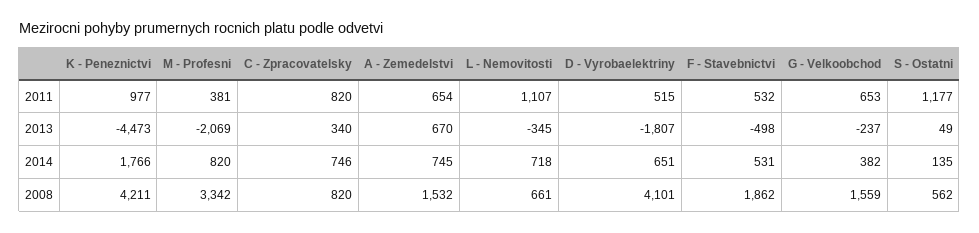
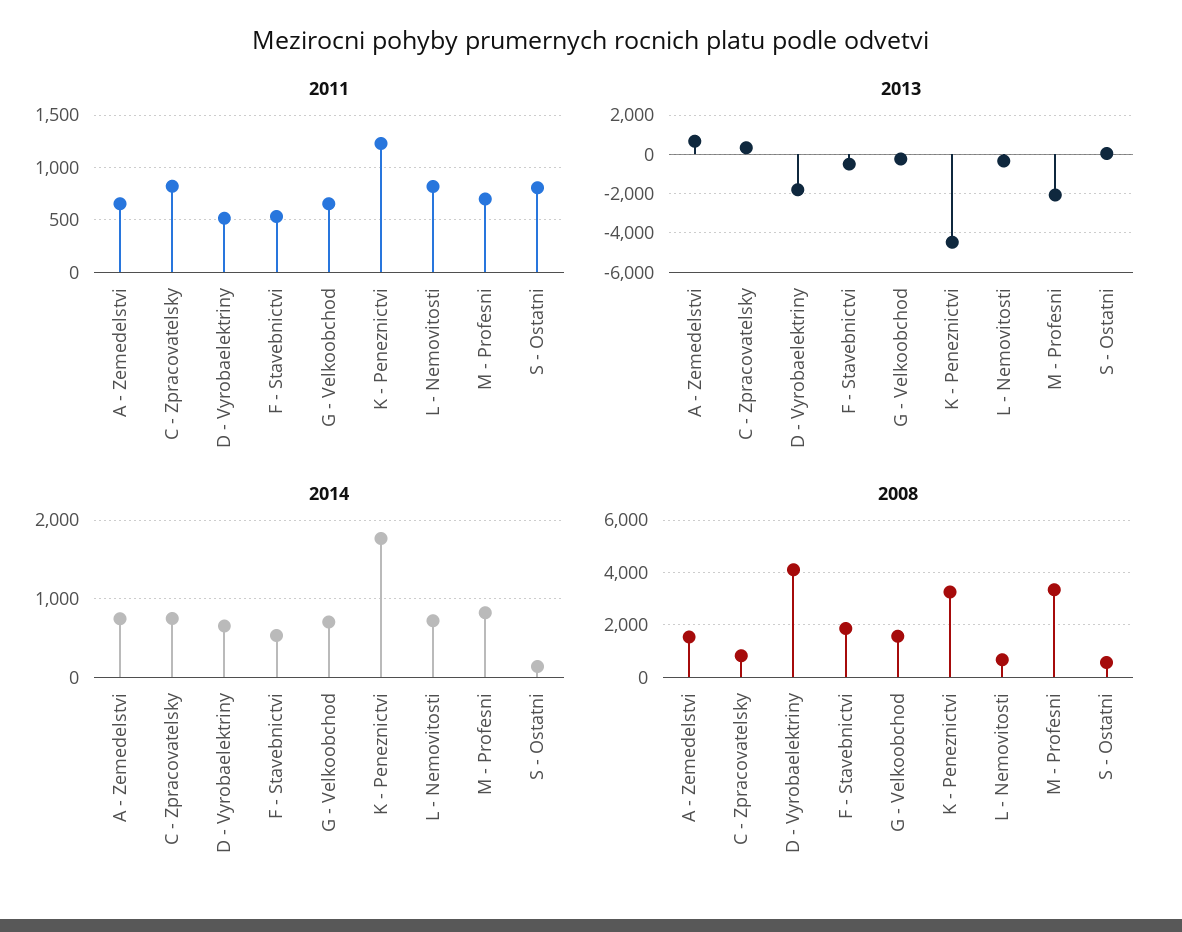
  {
    "2011": {
-     "K - Peneznictvi": 977,
+     "K - Peneznictvi": 1200,
-     "M - Profesni": 381,
+     "M - Profesni": 700,
      "C - Zpracovatelsky": 820,
      "A - Zemedelstvi": 654,
-     "L - Nemovitosti": 1107,
+     "L - Nemovitosti": 800,
      "D - Vyrobaelektriny": 515,
      "F - Stavebnictvi": 532,
      "G - Velkoobchod": 653,
-     "S - Ostatni": 1177
+     "S - Ostatni": 800
    },
    "2013": {
      "K - Peneznictvi": -4473,
      "M - Profesni": -2069,
      "C - Zpracovatelsky": 340,
      "A - Zemedelstvi": 670,
      "L - Nemovitosti": -345,
      "D - Vyrobaelektriny": -1807,
      "F - Stavebnictvi": -498,
      "G - Velkoobchod": -237,
      "S - Ostatni": 49
    },
    "2014": {
      "K - Peneznictvi": 1766,
      "M - Profesni": 820,
      "C - Zpracovatelsky": 746,
      "A - Zemedelstvi": 745,
      "L - Nemovitosti": 718,
      "D - Vyrobaelektriny": 651,
      "F - Stavebnictvi": 531,
-     "G - Velkoobchod": 382,
+     "G - Velkoobchod": 700,
      "S - Ostatni": 135
    },
    "2008": {
-     "K - Peneznictvi": 4211,
+     "K - Peneznictvi": 3250,
      "M - Profesni": 3342,
      "C - Zpracovatelsky": 820,
      "A - Zemedelstvi": 1532,
      "L - Nemovitosti": 661,
      "D - Vyrobaelektriny": 4101,
      "F - Stavebnictvi": 1862,
      "G - Velkoobchod": 1559,
      "S - Ostatni": 562
    }
  }

